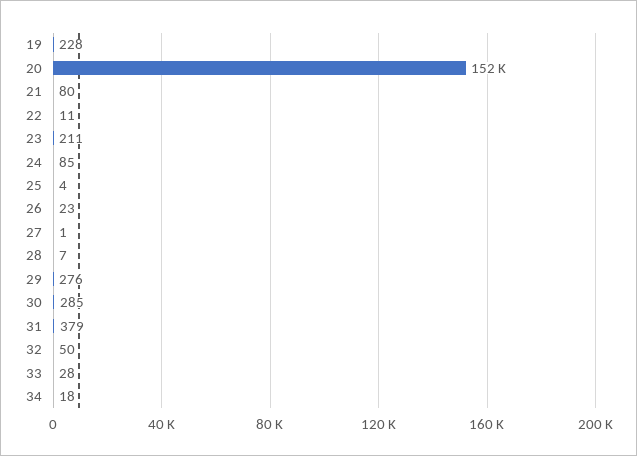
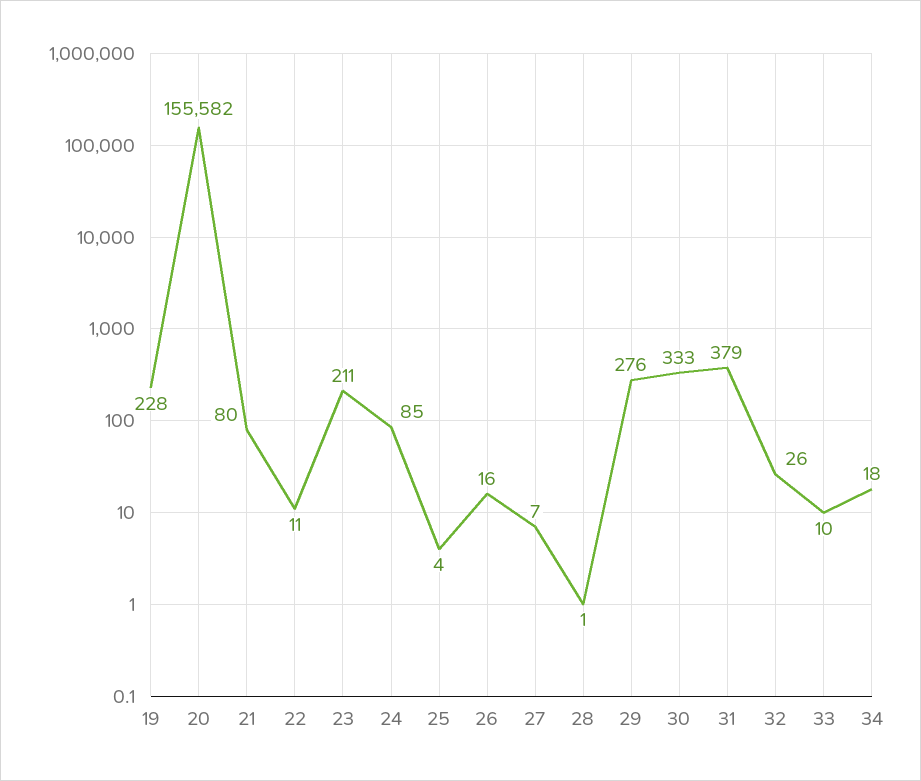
  {
    "19": 228,
-   "20": 152000,
+   "20": 155582,
    "21": 80,
    "22": 11,
    "23": 211,
    "24": 85,
    "25": 4,
-   "26": 23,
+   "26": 16,
-   "27": 1,
+   "27": 7,
-   "28": 7,
+   "28": 1,
    "29": 276,
-   "30": 285,
+   "30": 333,
    "31": 379,
-   "32": 50,
+   "32": 26,
-   "33": 28,
+   "33": 10,
    "34": 18
  }

